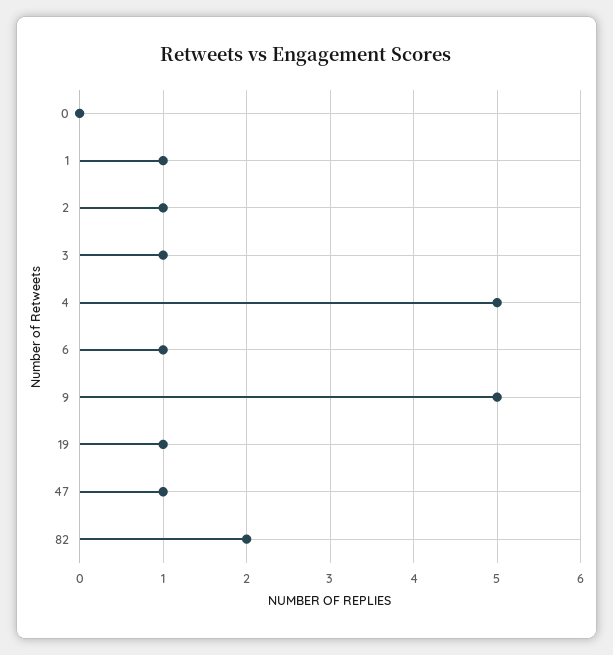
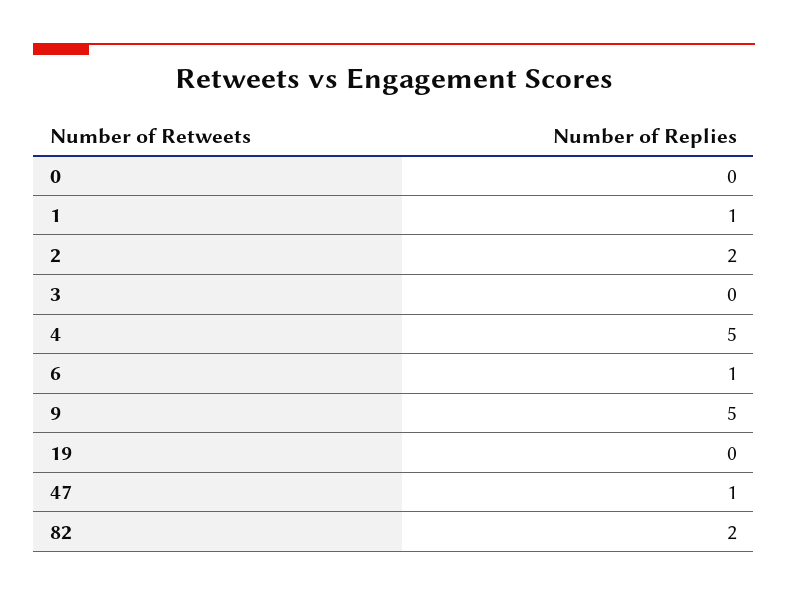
  {
    "0": 0,
    "1": 1,
-   "2": 1,
+   "2": 2,
-   "3": 1,
+   "3": 0,
    "4": 5,
    "6": 1,
    "9": 5,
-   "19": 1,
+   "19": 0,
    "47": 1,
    "82": 2
  }

